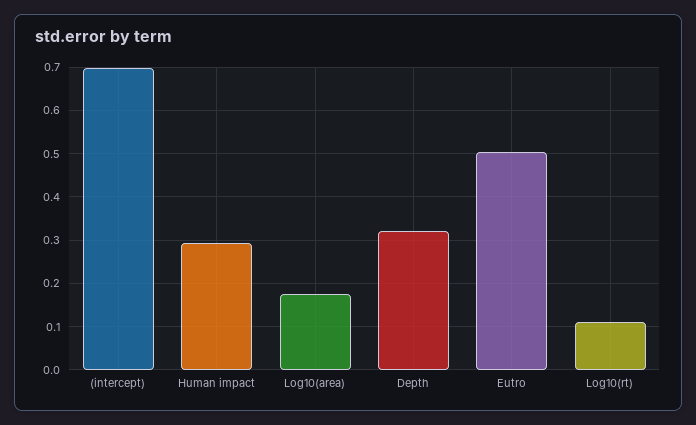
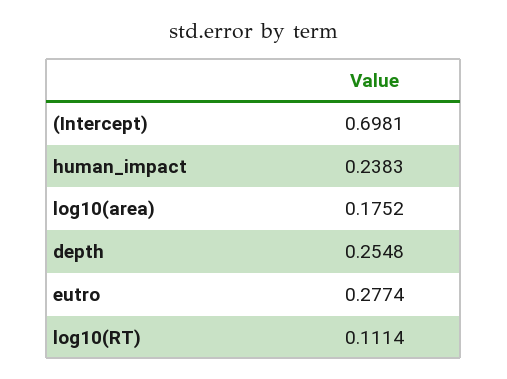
  {
    "(intercept)": 0.6981,
-   "Human impact": 0.3,
+   "Human impact": 0.2383,
    "Log10(area)": 0.1752,
-   "Depth": 0.32,
+   "Depth": 0.2548,
-   "Eutro": 0.5,
+   "Eutro": 0.2774,
    "Log10(rt)": 0.1114
  }

